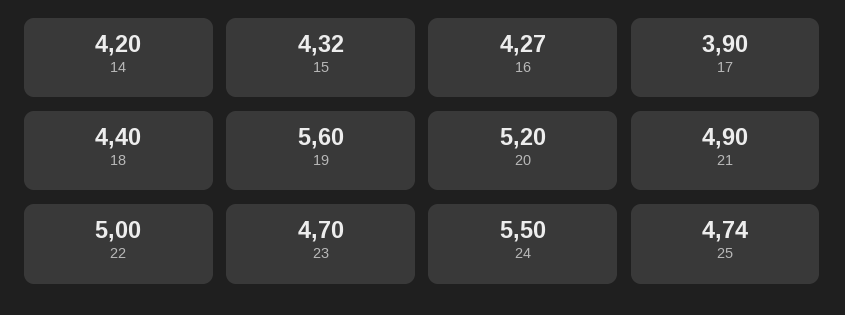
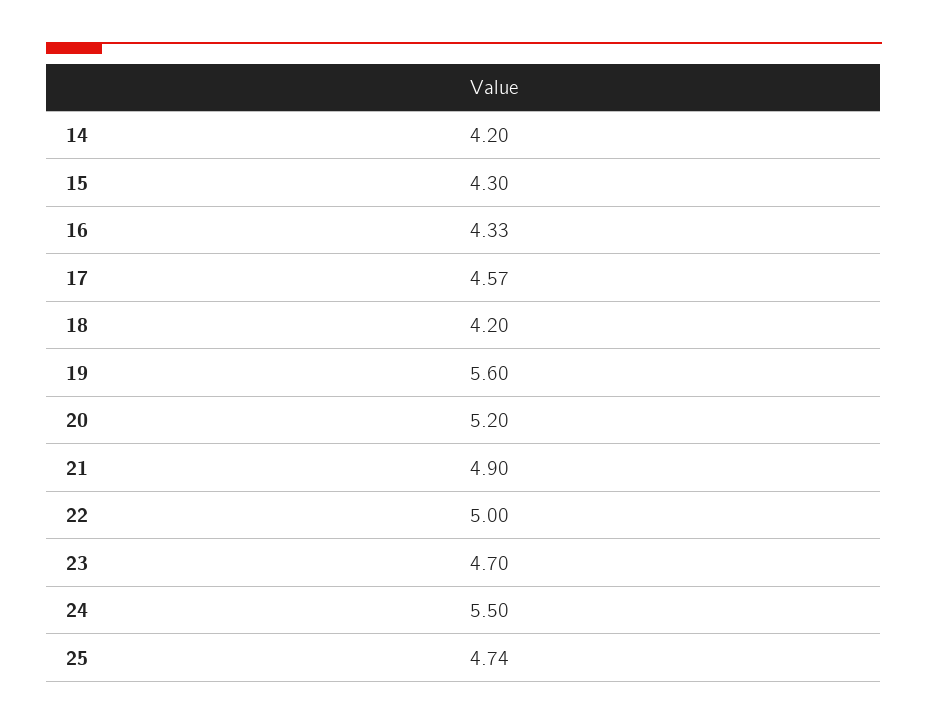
  {
    "14": 4.2,
-   "15": 4.32,
+   "15": 4.3,
-   "16": 4.27,
+   "16": 4.33,
-   "17": 3.9,
+   "17": 4.57,
-   "18": 4.4,
+   "18": 4.2,
    "19": 5.6,
    "20": 5.2,
    "21": 4.9,
    "22": 5,
    "23": 4.7,
    "24": 5.5,
    "25": 4.74
  }

